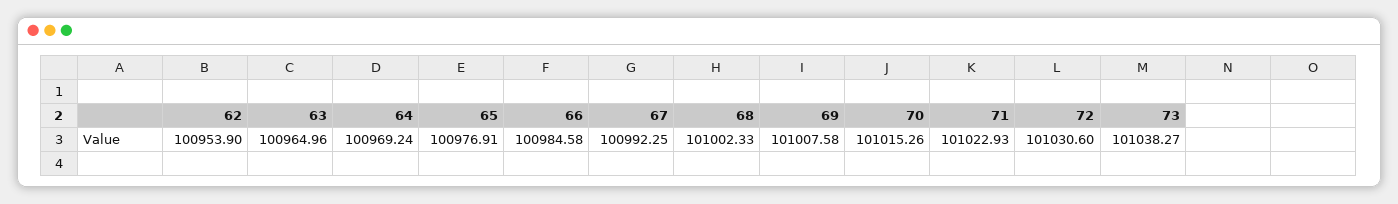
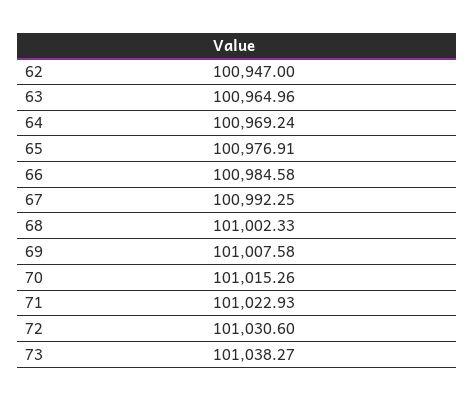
  {
-   "62": 100953.9,
+   "62": 100947,
    "63": 100964.96,
    "64": 100969.24,
    "65": 100976.91,
    "66": 100984.58,
    "67": 100992.25,
    "68": 101002.33,
    "69": 101007.58,
    "70": 101015.26,
    "71": 101022.93,
    "72": 101030.6,
    "73": 101038.27
  }

